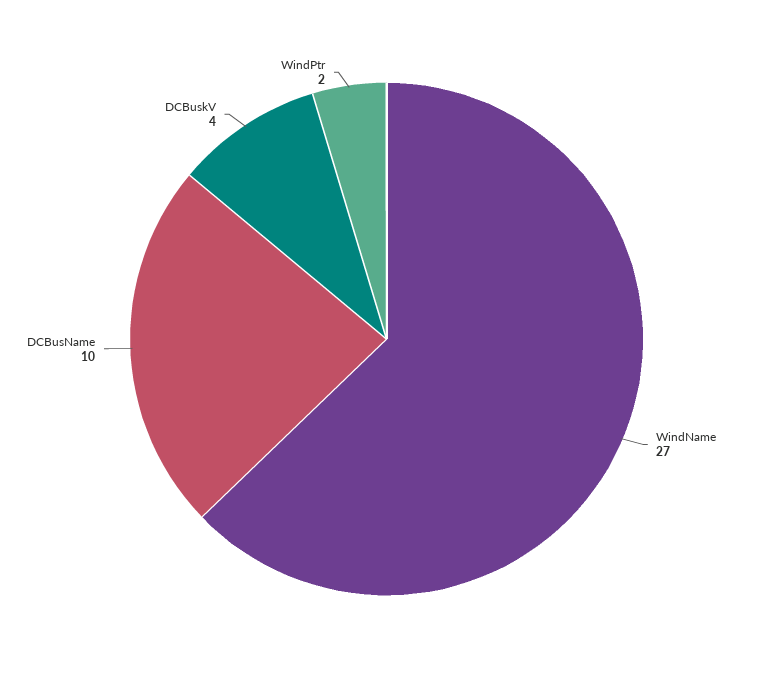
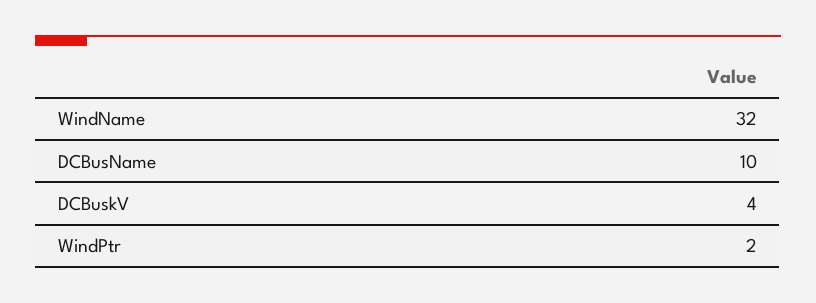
  {
-   "WindName": 27,
+   "WindName": 32,
    "DCBusName": 10,
    "DCBuskV": 4,
    "WindPtr": 2
  }

